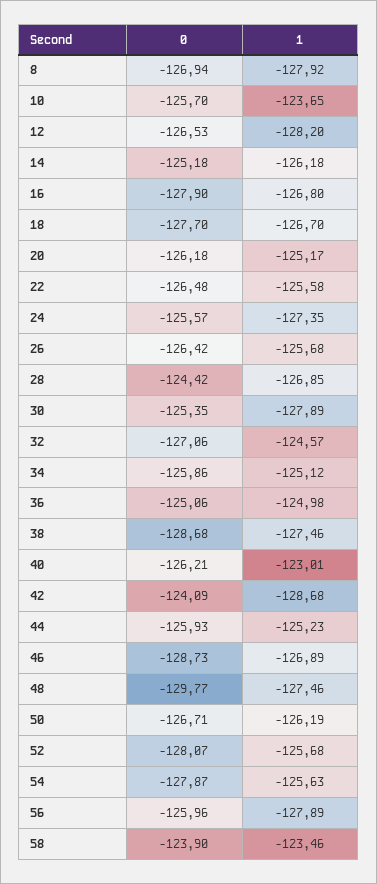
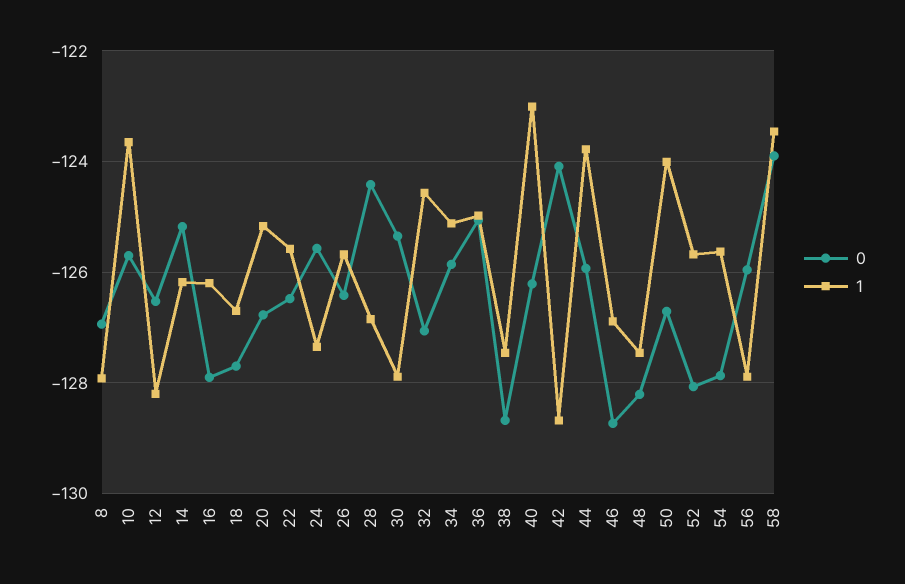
  {
    "0": {
      "8": -126.94,
      "10": -125.7,
      "12": -126.53,
      "14": -125.18,
      "16": -127.9,
      "18": -127.7,
-     "20": -126.18,
+     "20": -126.8,
      "22": -126.48,
      "24": -125.57,
      "26": -126.42,
      "28": -124.42,
      "30": -125.35,
      "32": -127.06,
      "34": -125.86,
      "36": -125.06,
      "38": -128.68,
      "40": -126.21,
      "42": -124.09,
      "44": -125.93,
      "46": -128.73,
-     "48": -129.77,
+     "48": -128.2,
      "50": -126.71,
      "52": -128.07,
      "54": -127.87,
      "56": -125.96,
      "58": -123.9
    },
    "1": {
      "8": -127.92,
      "10": -123.65,
      "12": -128.2,
      "14": -126.18,
-     "16": -126.8,
+     "16": -126.2,
      "18": -126.7,
      "20": -125.17,
      "22": -125.58,
      "24": -127.35,
      "26": -125.68,
      "28": -126.85,
      "30": -127.89,
      "32": -124.57,
      "34": -125.12,
      "36": -124.98,
      "38": -127.46,
      "40": -123.01,
      "42": -128.68,
-     "44": -125.23,
+     "44": -123.8,
      "46": -126.89,
      "48": -127.46,
-     "50": -126.19,
+     "50": -124,
      "52": -125.68,
      "54": -125.63,
      "56": -127.89,
      "58": -123.46
    }
  }

